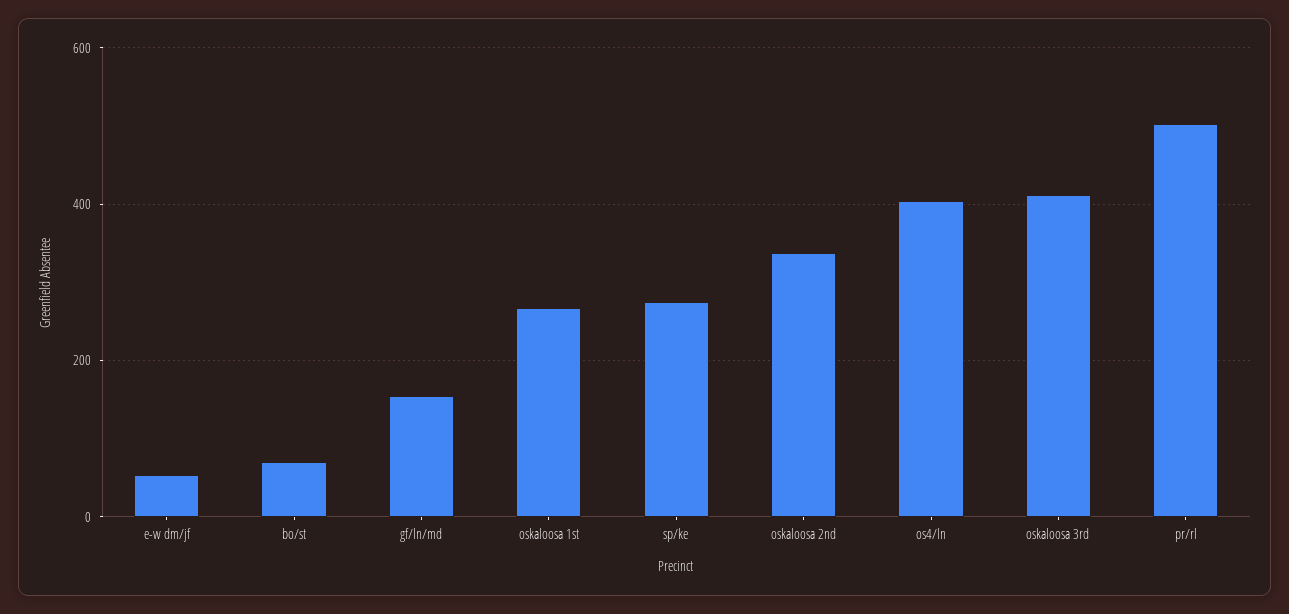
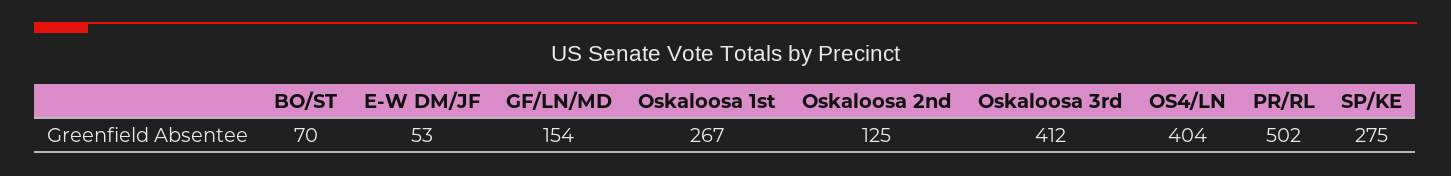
  {
    "e-w dm/jf": 53,
    "bo/st": 70,
    "gf/ln/md": 154,
    "oskaloosa 1st": 267,
    "sp/ke": 275,
-   "oskaloosa 2nd": 340,
+   "oskaloosa 2nd": 125,
    "os4/ln": 404,
    "oskaloosa 3rd": 412,
    "pr/rl": 502
  }

